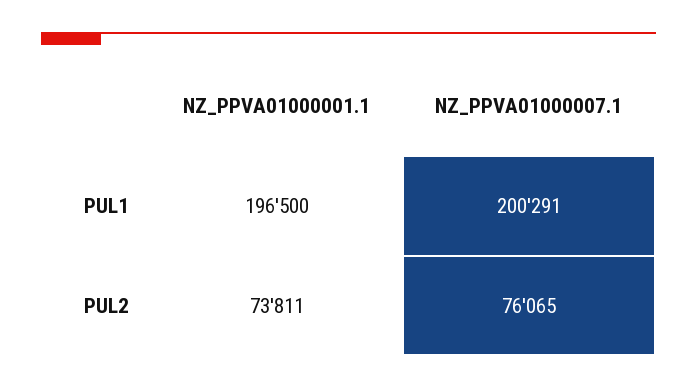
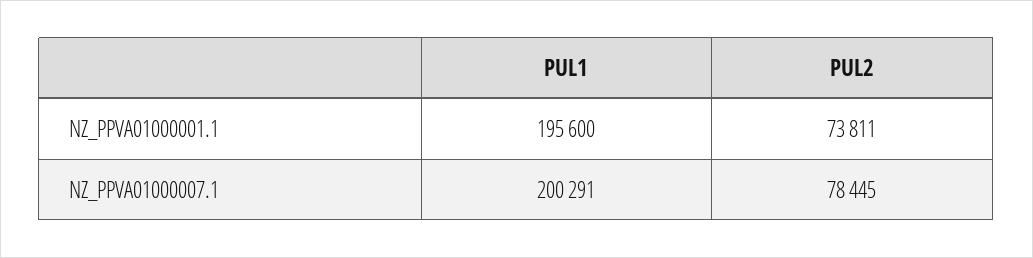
  {
    "NZ_PPVA01000001.1": {
-     "PUL1": 196500,
+     "PUL1": 195600,
      "PUL2": 73811
    },
    "NZ_PPVA01000007.1": {
      "PUL1": 200291,
-     "PUL2": 76065
+     "PUL2": 78445
    }
  }

